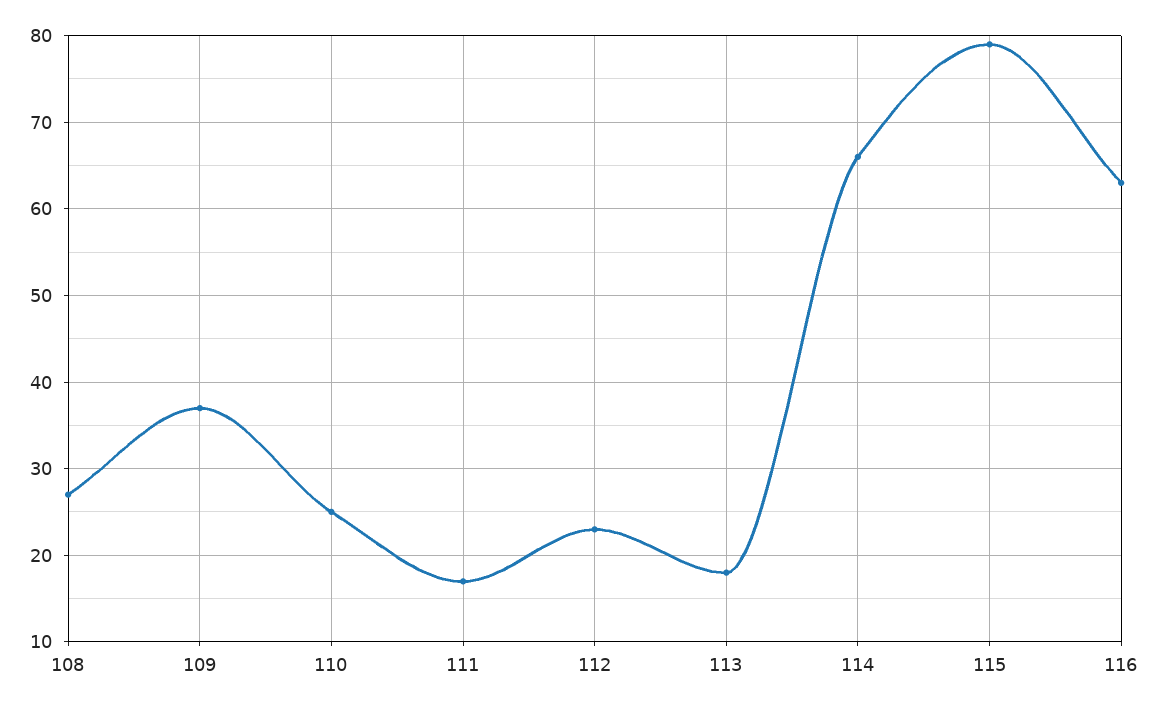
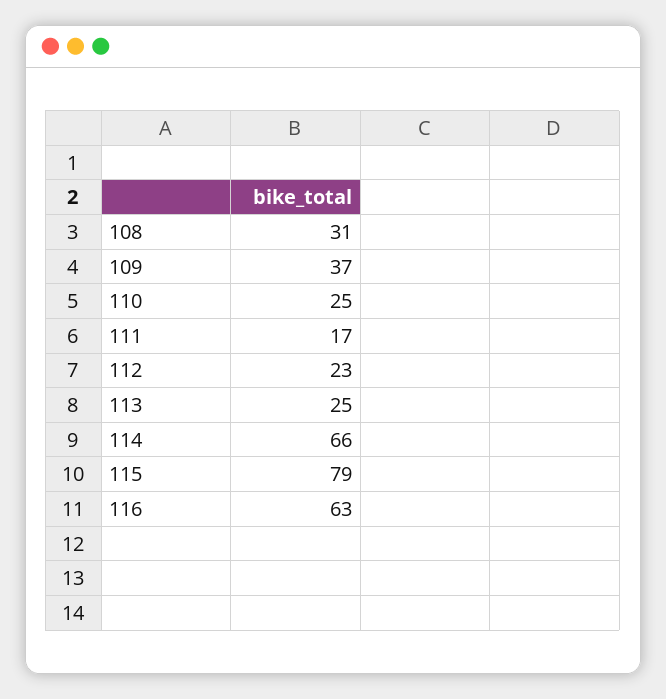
  {
-   "108": 27,
+   "108": 31,
    "109": 37,
    "110": 25,
    "111": 17,
    "112": 23,
-   "113": 18,
+   "113": 25,
    "114": 66,
    "115": 79,
    "116": 63
  }

